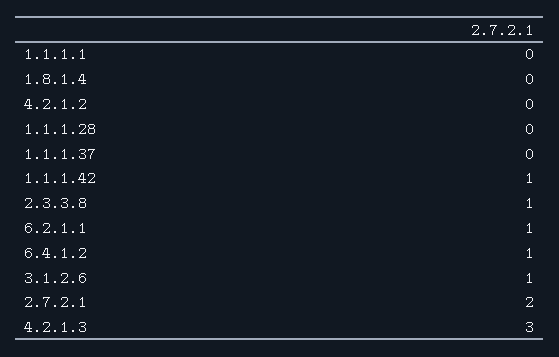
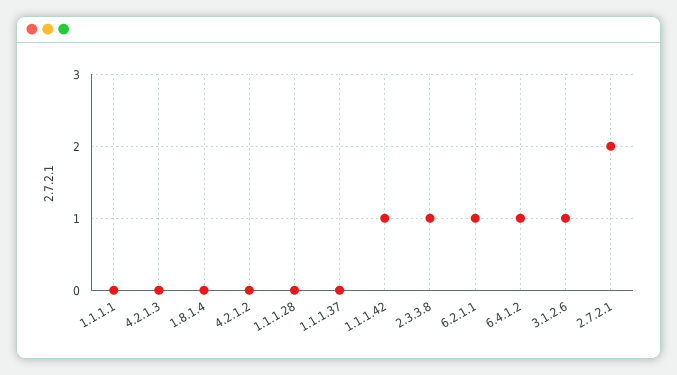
  {
    "1.1.1.1": 0,
    "1.8.1.4": 0,
    "4.2.1.2": 0,
    "1.1.1.28": 0,
    "1.1.1.37": 0,
    "1.1.1.42": 1,
    "2.3.3.8": 1,
    "6.2.1.1": 1,
    "6.4.1.2": 1,
    "3.1.2.6": 1,
    "2.7.2.1": 2,
-   "4.2.1.3": 3
+   "4.2.1.3": 0
  }

